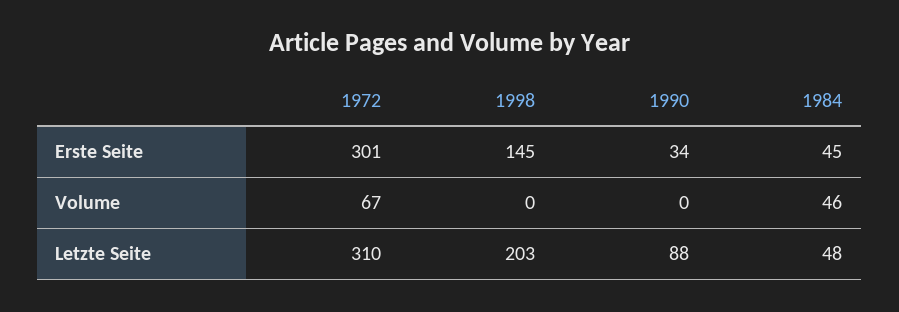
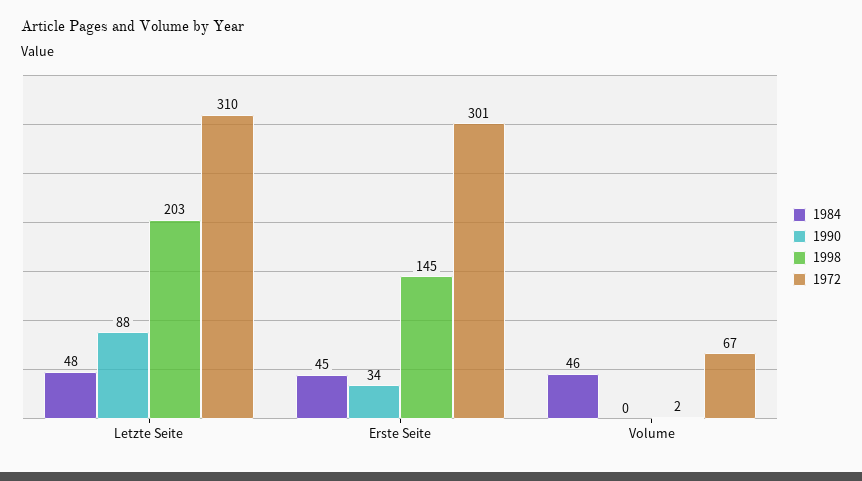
  {
    "1972": {
      "Erste Seite": 301,
      "Volume": 67,
      "Letzte Seite": 310
    },
    "1998": {
      "Erste Seite": 145,
-     "Volume": 0,
+     "Volume": 2,
      "Letzte Seite": 203
    },
    "1990": {
      "Erste Seite": 34,
      "Volume": 0,
      "Letzte Seite": 88
    },
    "1984": {
      "Erste Seite": 45,
      "Volume": 46,
      "Letzte Seite": 48
    }
  }

